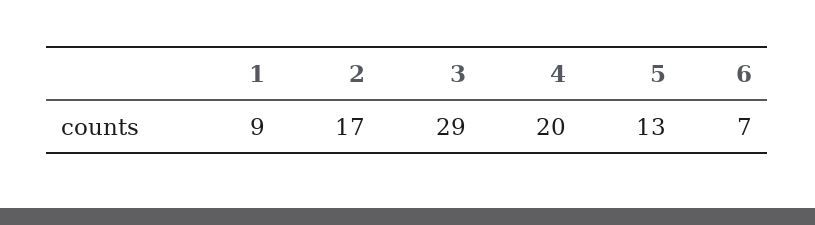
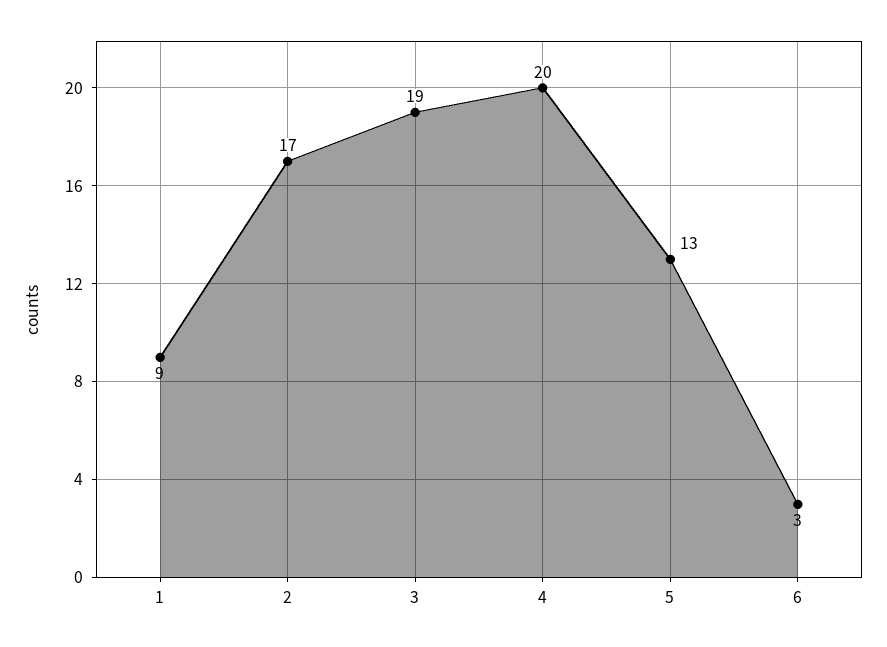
  {
    "1": 9,
    "2": 17,
-   "3": 29,
+   "3": 19,
    "4": 20,
    "5": 13,
-   "6": 7
+   "6": 3
  }

